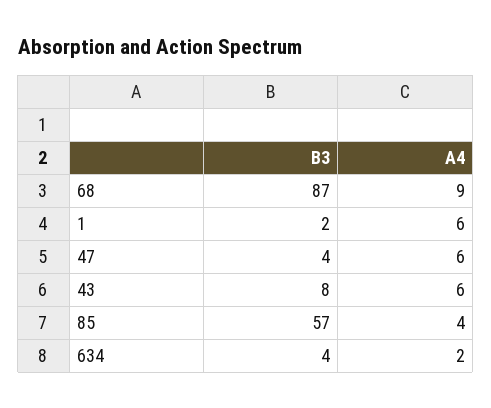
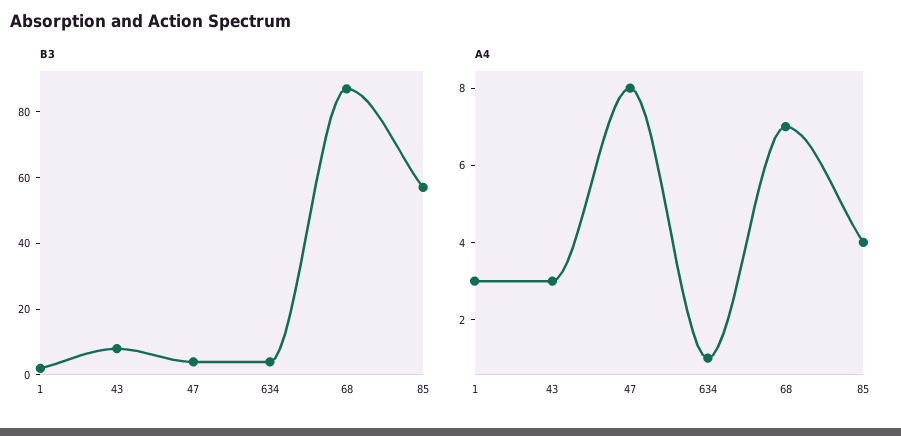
  {
    "B3": {
      "68": 87,
      "1": 2,
      "47": 4,
      "43": 8,
      "85": 57,
      "634": 4
    },
    "A4": {
-     "68": 9,
+     "68": 7,
-     "1": 6,
+     "1": 3,
-     "47": 6,
+     "47": 8,
-     "43": 6,
+     "43": 3,
      "85": 4,
-     "634": 2
+     "634": 1
    }
  }

